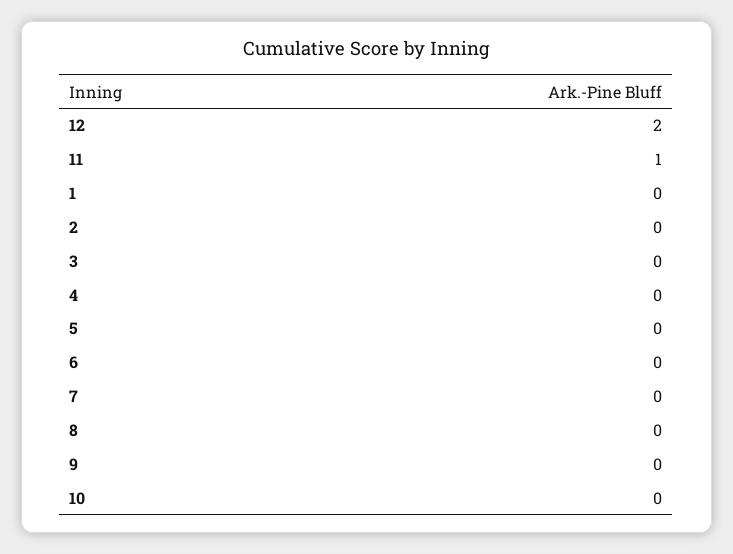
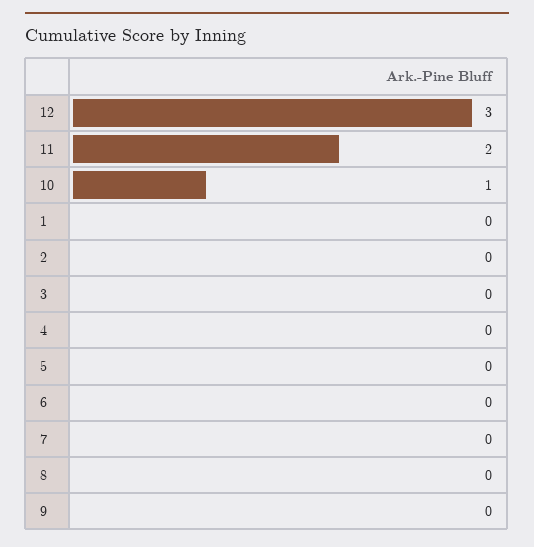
  {
-   "12": 2,
+   "12": 3,
-   "11": 1,
+   "11": 2,
    "1": 0,
    "2": 0,
    "3": 0,
    "4": 0,
    "5": 0,
    "6": 0,
    "7": 0,
    "8": 0,
    "9": 0,
-   "10": 0
+   "10": 1
  }

